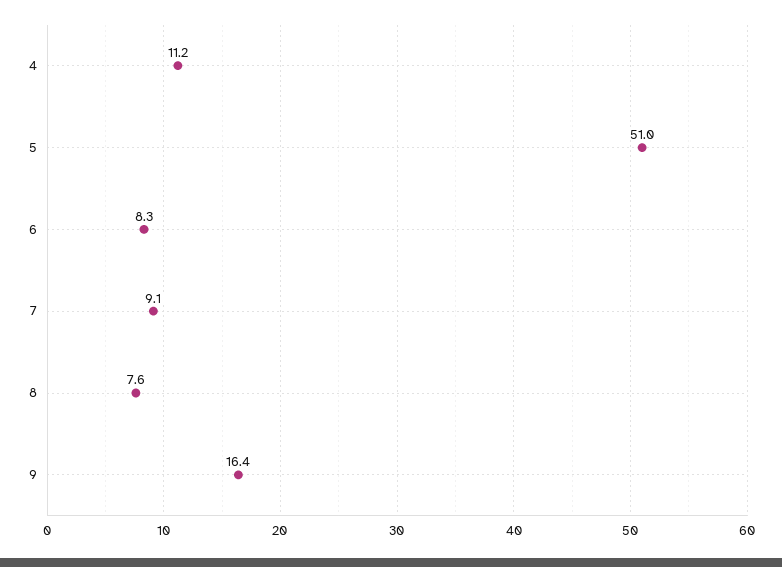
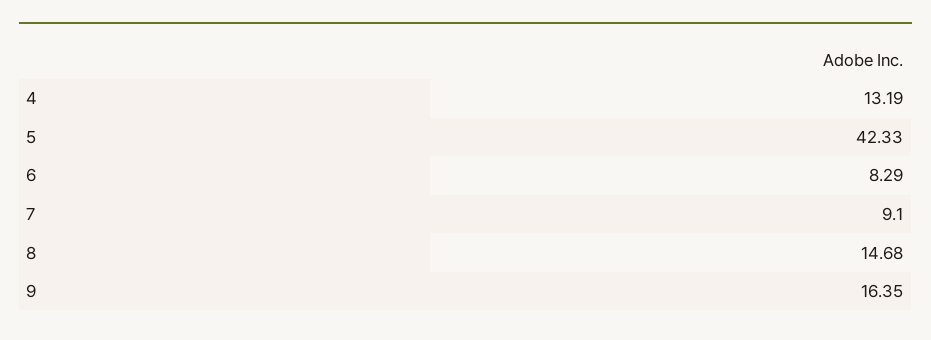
  {
-   "4": 11.2,
+   "4": 13.19,
-   "5": 51,
+   "5": 42.33,
    "6": 8.29,
    "7": 9.1,
-   "8": 7.6,
+   "8": 14.68,
    "9": 16.35
  }

